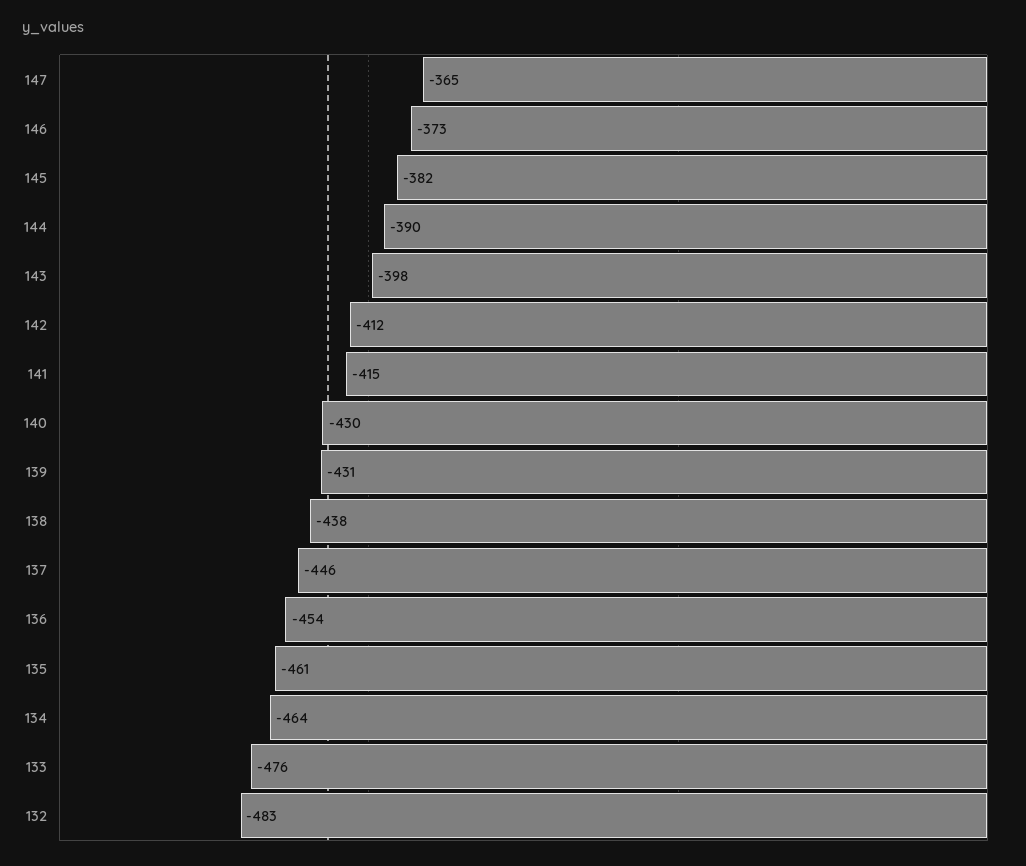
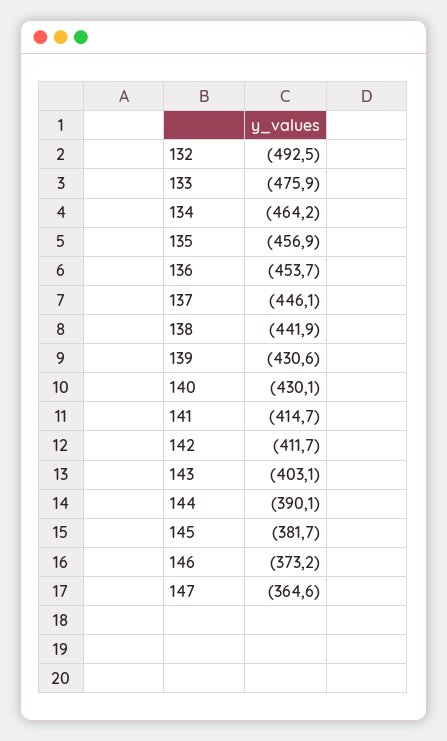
  {
    "147": -364.6,
    "146": -373.2,
    "145": -381.7,
    "144": -390.1,
-   "143": -398,
+   "143": -403.1,
    "142": -411.7,
    "141": -414.7,
    "140": -430.1,
    "139": -430.6,
-   "138": -438,
+   "138": -441.9,
    "137": -446.1,
    "136": -453.7,
-   "135": -461,
+   "135": -456.9,
    "134": -464.2,
    "133": -475.9,
-   "132": -483
+   "132": -492.5
  }

